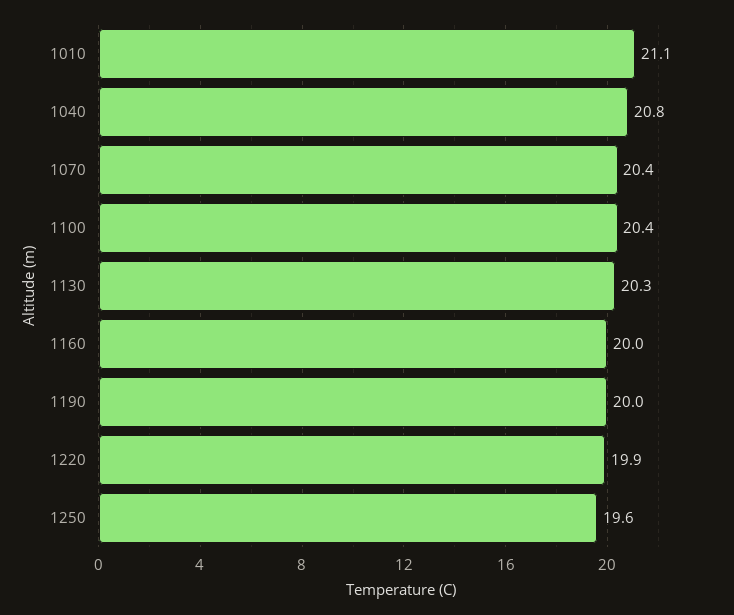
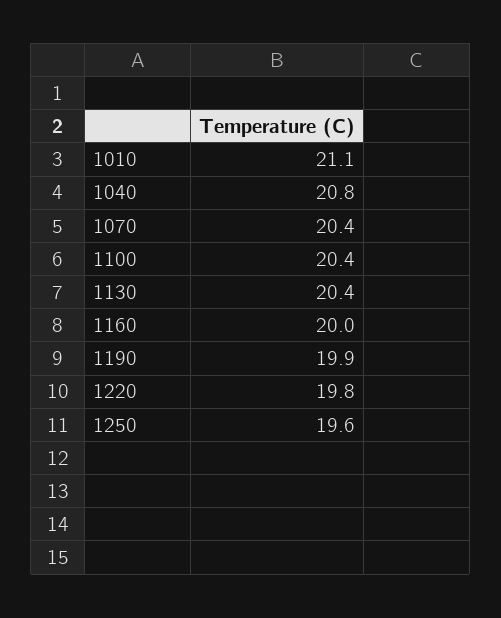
  {
    "1010": 21.1,
    "1040": 20.8,
    "1070": 20.4,
    "1100": 20.4,
-   "1130": 20.3,
+   "1130": 20.4,
    "1160": 20,
-   "1190": 20,
+   "1190": 19.9,
-   "1220": 19.9,
+   "1220": 19.8,
    "1250": 19.6
  }

